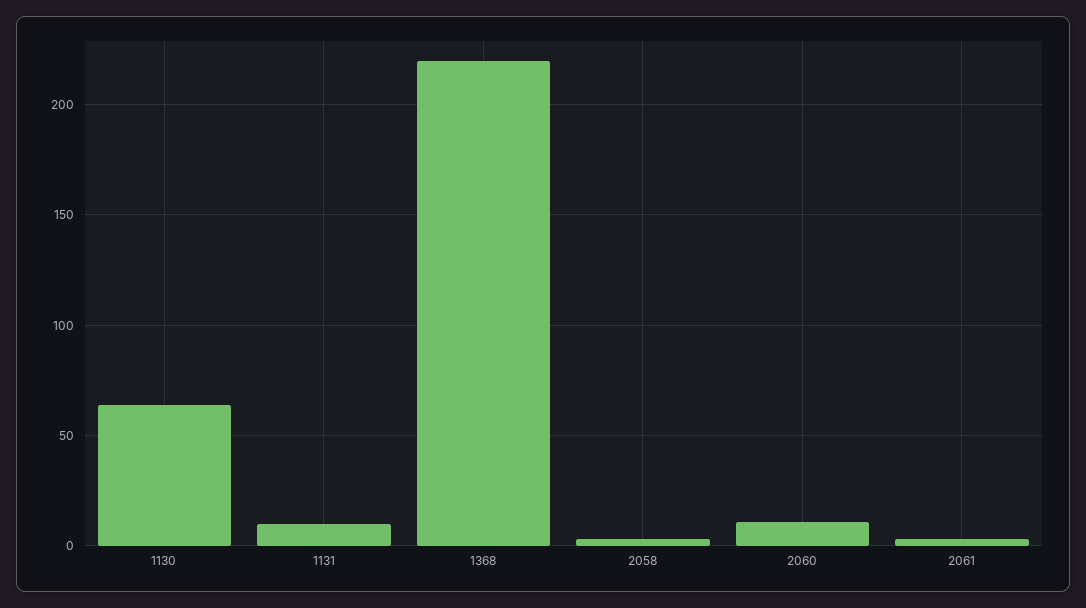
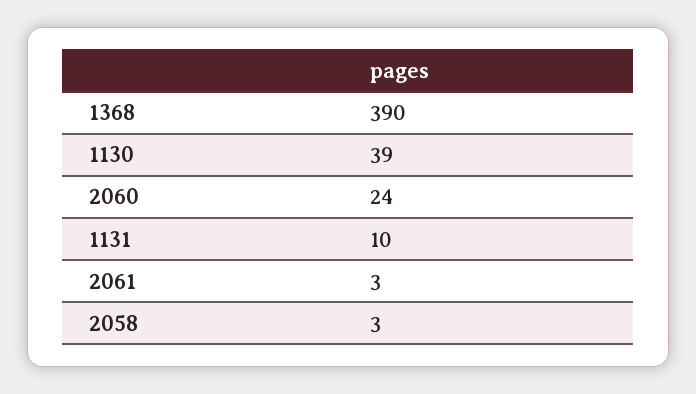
  {
-   "1130": 65,
+   "1130": 39,
    "1131": 10,
-   "1368": 220,
+   "1368": 390,
    "2058": 3,
-   "2060": 10,
+   "2060": 24,
    "2061": 3
  }

